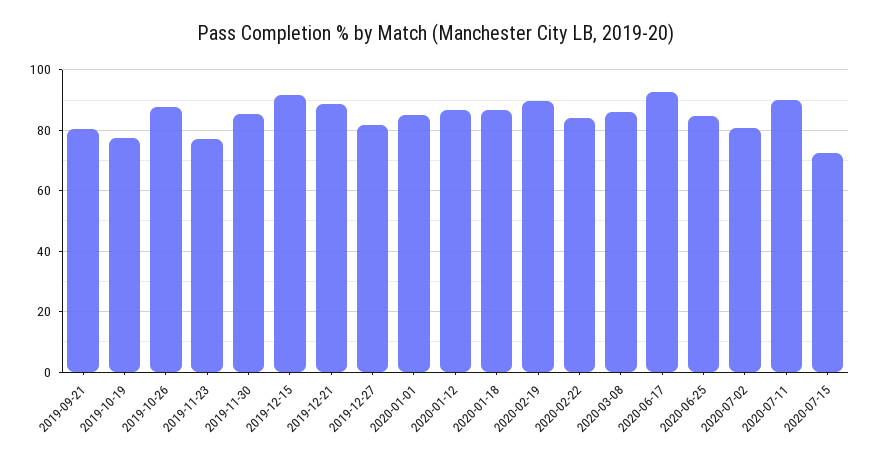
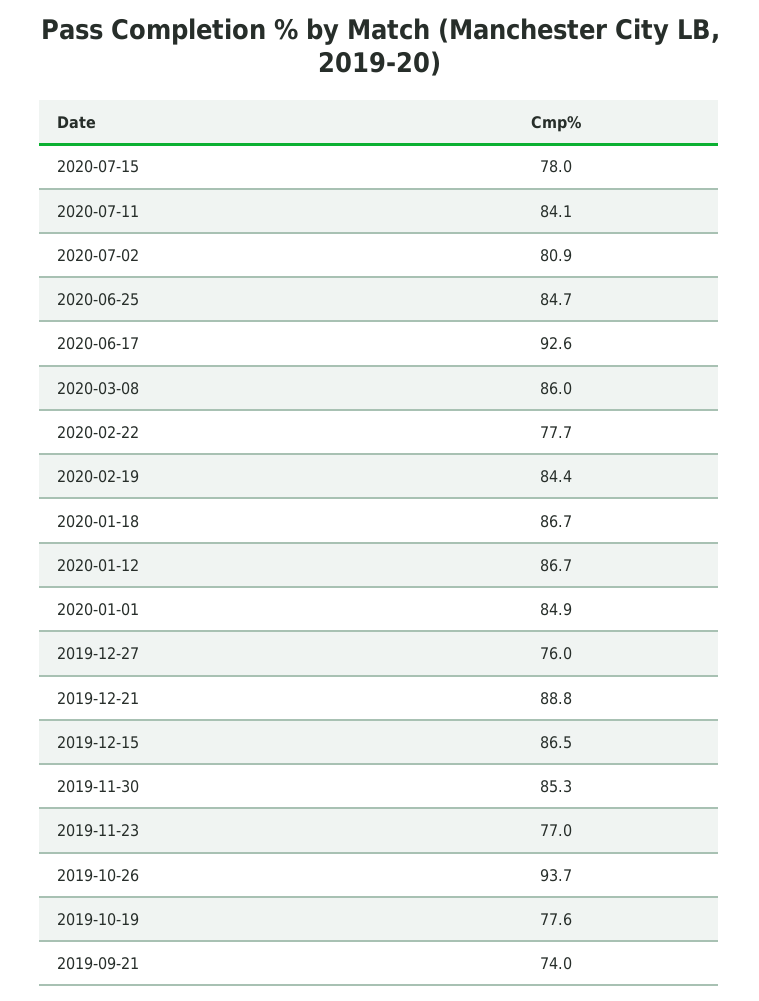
  {
-   "2019-09-21": 80,
+   "2019-09-21": 74,
    "2019-10-19": 77.6,
-   "2019-10-26": 88,
+   "2019-10-26": 93.7,
    "2019-11-23": 77,
    "2019-11-30": 85.3,
-   "2019-12-15": 92,
+   "2019-12-15": 86.5,
    "2019-12-21": 88.8,
-   "2019-12-27": 82,
+   "2019-12-27": 76,
    "2020-01-01": 84.9,
    "2020-01-12": 86.7,
    "2020-01-18": 86.7,
-   "2020-02-19": 90,
+   "2020-02-19": 84.4,
-   "2020-02-22": 84,
+   "2020-02-22": 77.7,
    "2020-03-08": 86,
    "2020-06-17": 92.6,
    "2020-06-25": 84.7,
    "2020-07-02": 80.9,
-   "2020-07-11": 90,
+   "2020-07-11": 84.1,
-   "2020-07-15": 72
+   "2020-07-15": 78
  }

